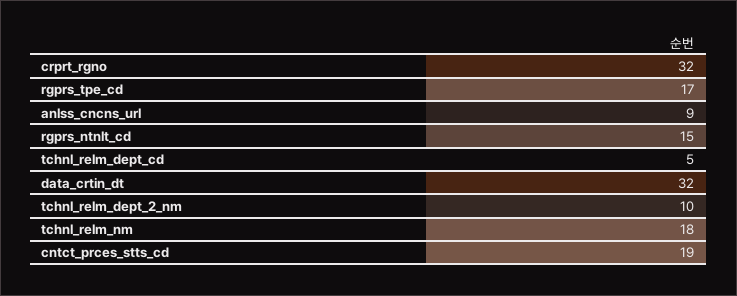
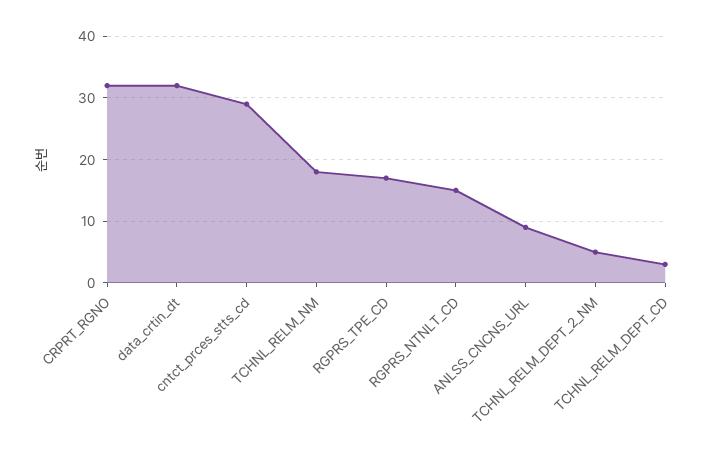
  {
    "crprt_rgno": 32,
    "rgprs_tpe_cd": 17,
    "anlss_cncns_url": 9,
    "rgprs_ntnlt_cd": 15,
-   "tchnl_relm_dept_cd": 5,
+   "tchnl_relm_dept_cd": 3,
    "data_crtin_dt": 32,
-   "tchnl_relm_dept_2_nm": 10,
+   "tchnl_relm_dept_2_nm": 5,
    "tchnl_relm_nm": 18,
-   "cntct_prces_stts_cd": 19
+   "cntct_prces_stts_cd": 29
  }

